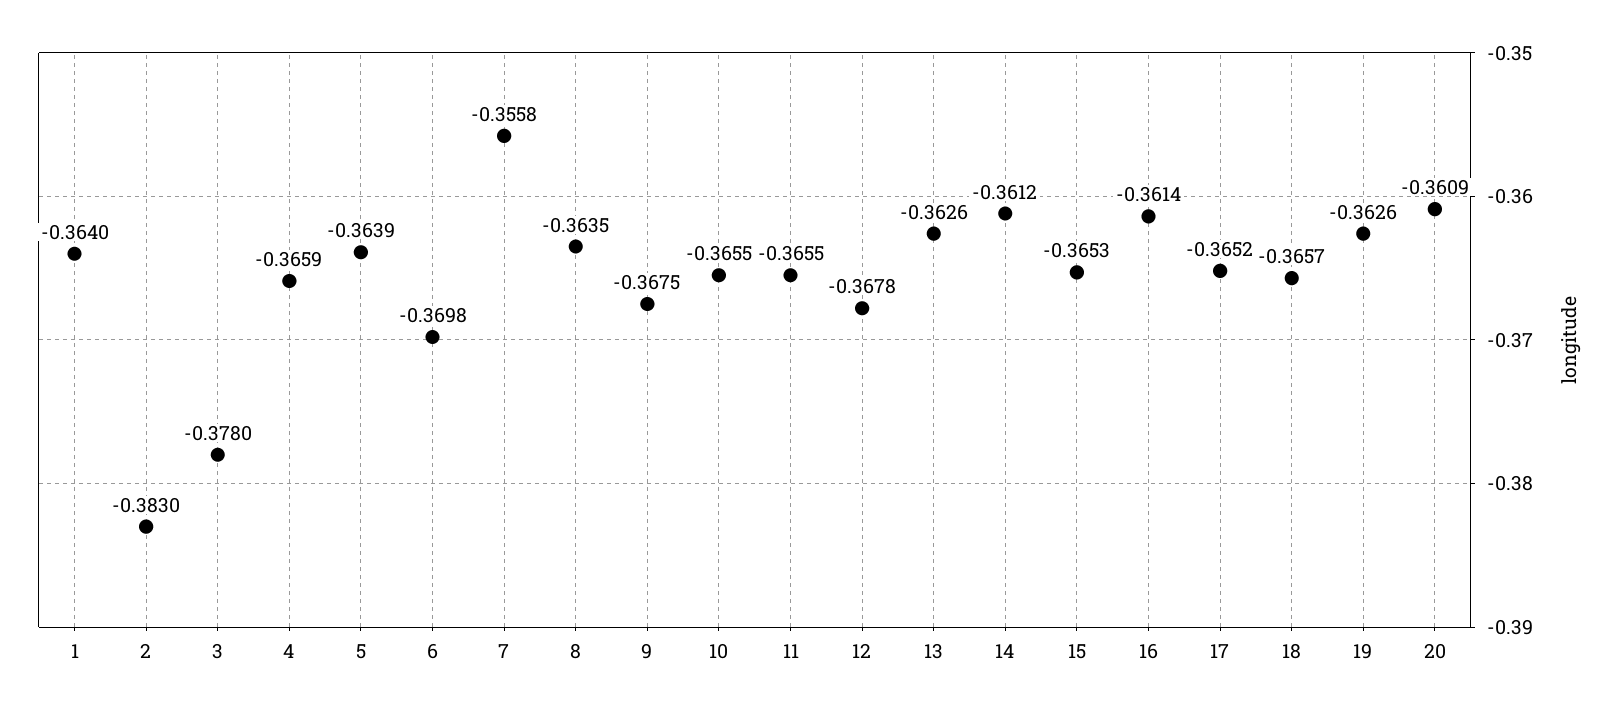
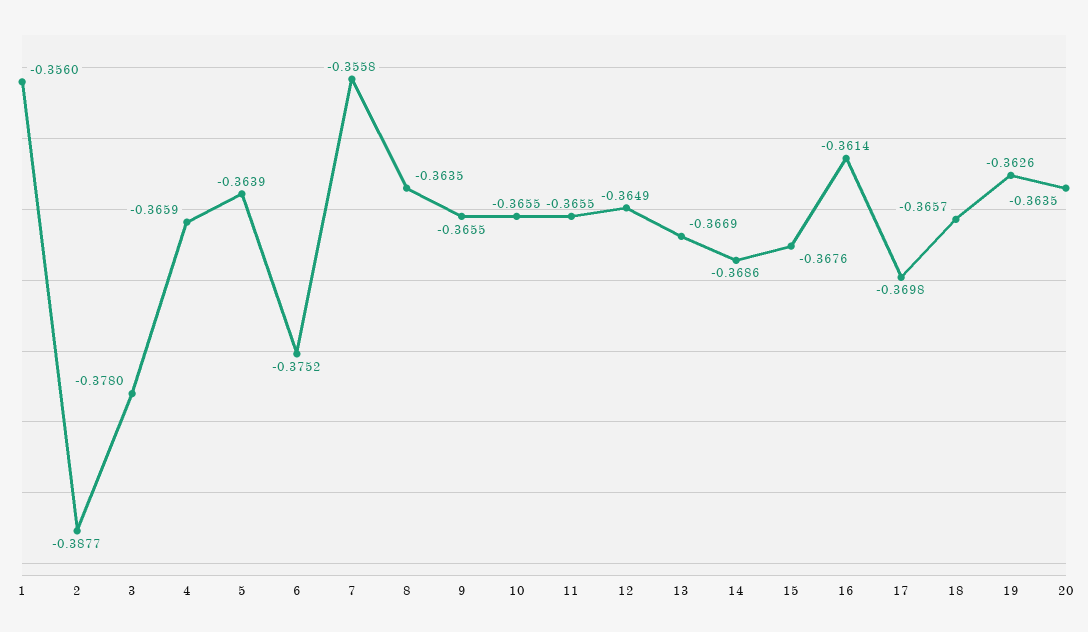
  {
-   "1": -0.364,
+   "1": -0.356,
-   "2": -0.383,
+   "2": -0.3877,
    "3": -0.378,
    "4": -0.3659,
    "5": -0.3639,
-   "6": -0.3698,
+   "6": -0.3752,
    "7": -0.3558,
    "8": -0.3635,
-   "9": -0.3675,
+   "9": -0.3655,
    "10": -0.3655,
    "11": -0.3655,
-   "12": -0.3678,
+   "12": -0.3649,
-   "13": -0.3626,
+   "13": -0.3669,
-   "14": -0.3612,
+   "14": -0.3686,
-   "15": -0.3653,
+   "15": -0.3676,
    "16": -0.3614,
-   "17": -0.3652,
+   "17": -0.3698,
    "18": -0.3657,
    "19": -0.3626,
-   "20": -0.3609
+   "20": -0.3635
  }

